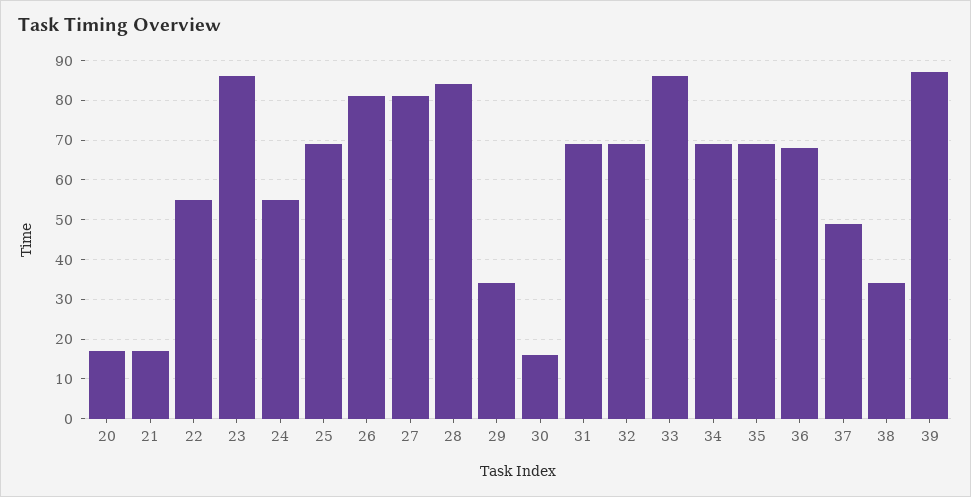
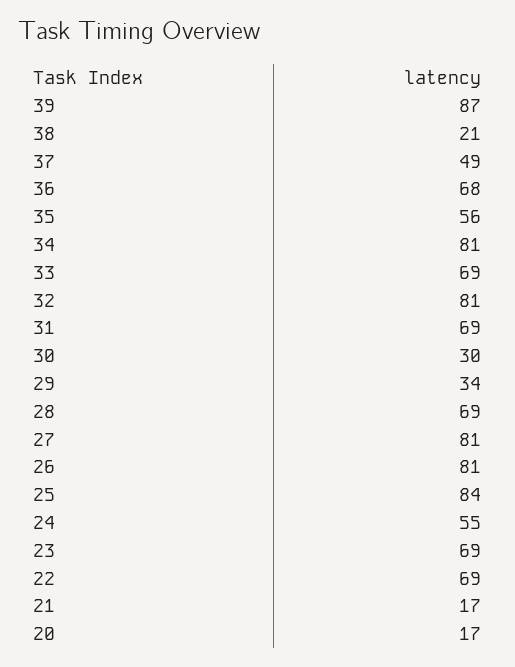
  {
    "20": 17,
    "21": 17,
-   "22": 55,
+   "22": 69,
-   "23": 85,
+   "23": 69,
    "24": 55,
-   "25": 70,
+   "25": 84,
    "26": 81,
    "27": 81,
-   "28": 85,
+   "28": 69,
    "29": 34,
-   "30": 15,
+   "30": 30,
    "31": 69,
-   "32": 70,
+   "32": 81,
-   "33": 85,
+   "33": 69,
-   "34": 70,
+   "34": 81,
-   "35": 70,
+   "35": 56,
    "36": 68,
    "37": 49,
-   "38": 35,
+   "38": 21,
    "39": 87
  }

